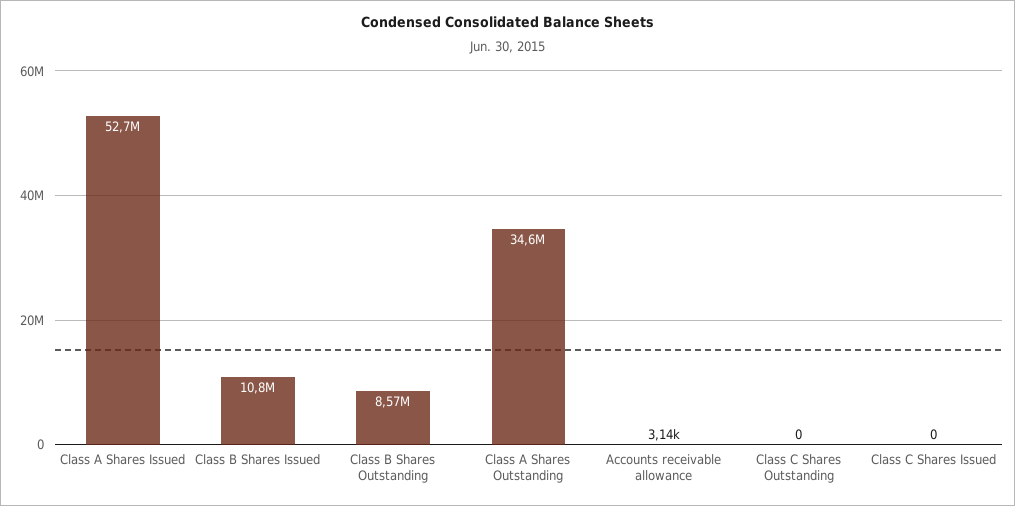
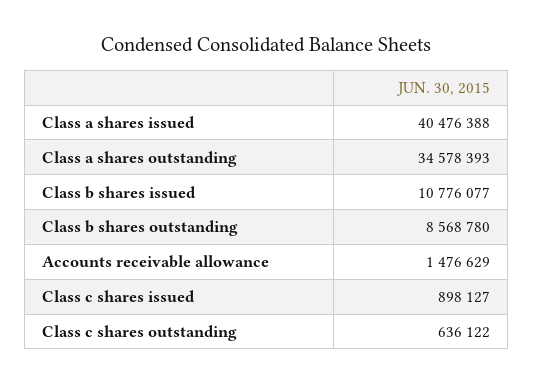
  {
-   "Class A Shares Issued": 52700000,
+   "Class A Shares Issued": 40476388,
    "Class B Shares Issued": 10776077,
    "Class B Shares Outstanding": 8568780,
    "Class A Shares Outstanding": 34578393,
-   "Accounts receivable allowance": 3140,
+   "Accounts receivable allowance": 1476629,
-   "Class C Shares Outstanding": 0,
+   "Class C Shares Outstanding": 636122,
-   "Class C Shares Issued": 0
+   "Class C Shares Issued": 898127
  }

